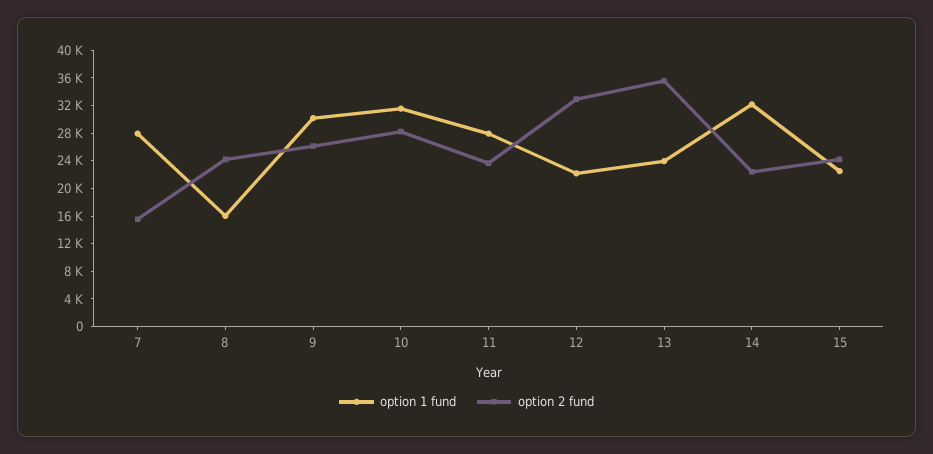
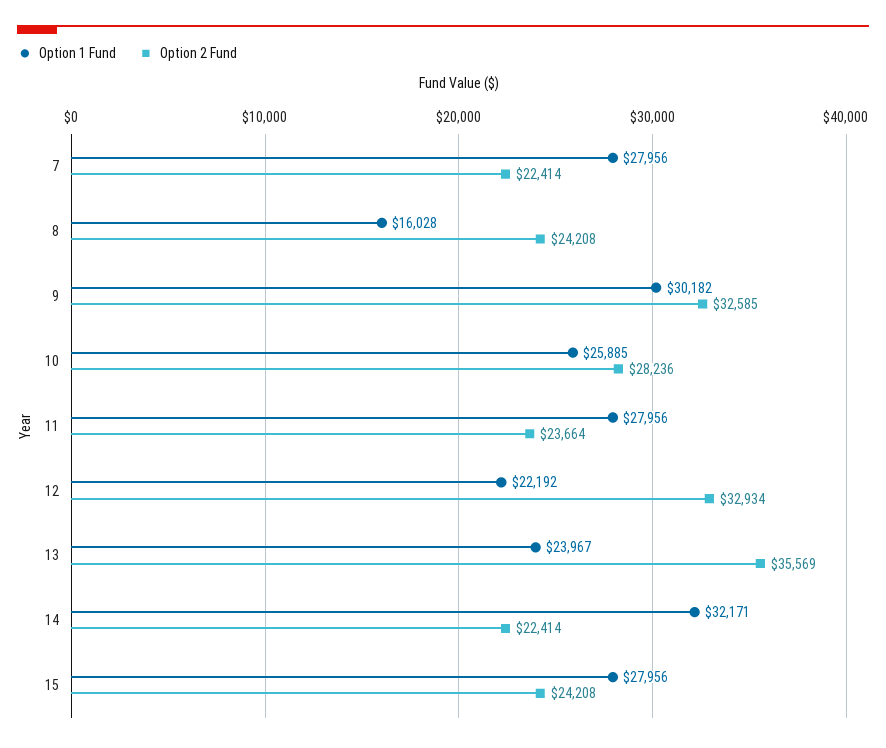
  {
    "option 1 fund": {
      "7": 27956,
      "8": 16028,
      "9": 30182,
-     "10": 32000,
+     "10": 25885,
      "11": 27956,
      "12": 22192,
      "13": 23967,
      "14": 32171,
-     "15": 22000
+     "15": 27956
    },
    "option 2 fund": {
-     "7": 16000,
+     "7": 22414,
      "8": 24208,
-     "9": 26000,
+     "9": 32585,
      "10": 28236,
      "11": 23664,
      "12": 32934,
      "13": 35569,
      "14": 22414,
      "15": 24208
    }
  }

